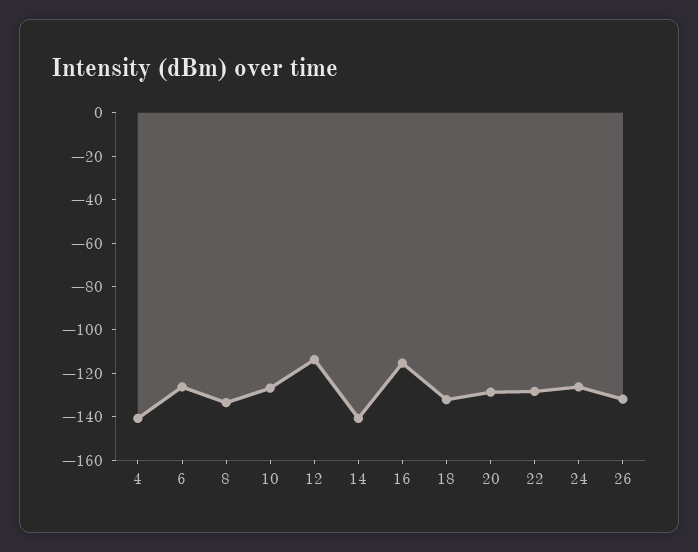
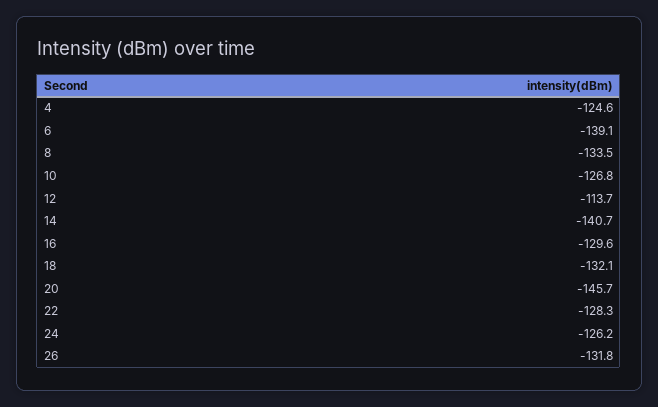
  {
-   "4": -140,
+   "4": -124.6,
-   "6": -125,
+   "6": -139.1,
    "8": -133.5,
    "10": -126.8,
    "12": -113.7,
    "14": -140.7,
-   "16": -115,
+   "16": -129.6,
    "18": -132.1,
-   "20": -130,
+   "20": -145.7,
    "22": -128.3,
    "24": -126.2,
    "26": -131.8
  }

